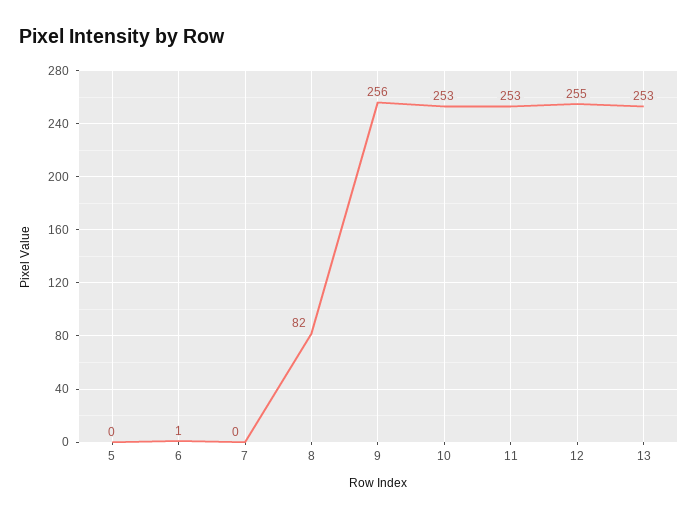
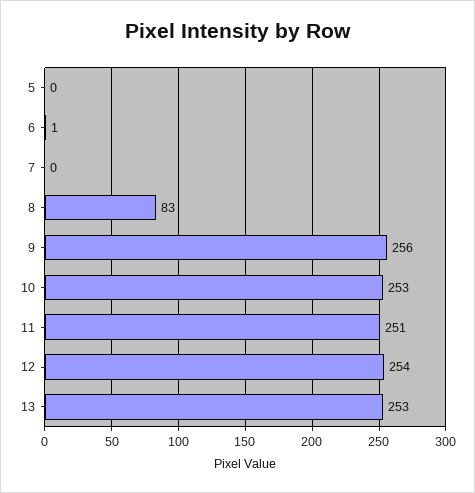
  {
    "5": 0,
    "6": 1,
    "7": 0,
-   "8": 82,
+   "8": 83,
    "9": 256,
    "10": 253,
-   "11": 253,
+   "11": 251,
-   "12": 255,
+   "12": 254,
    "13": 253
  }

